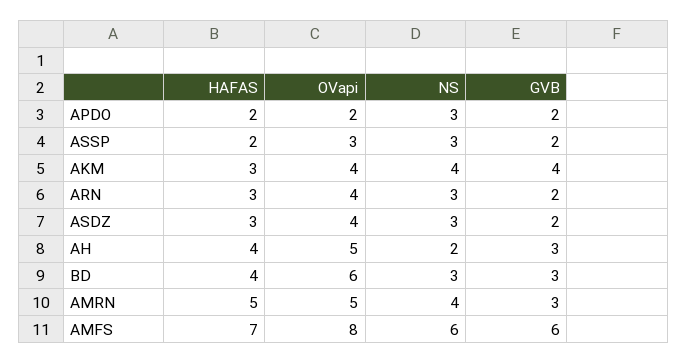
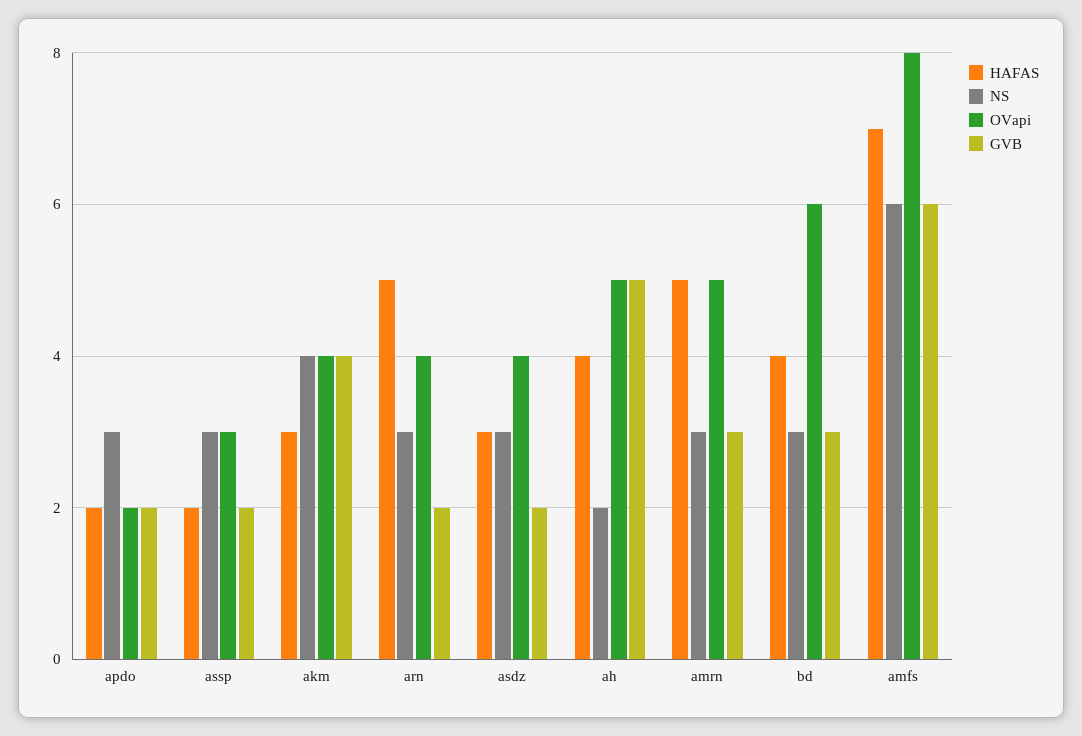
  {
    "HAFAS": {
      "APDO": 2,
      "ASSP": 2,
      "AKM": 3,
-     "ARN": 3,
+     "ARN": 5,
      "ASDZ": 3,
      "AH": 4,
      "BD": 4,
      "AMRN": 5,
      "AMFS": 7
    },
    "OVapi": {
      "APDO": 2,
      "ASSP": 3,
      "AKM": 4,
      "ARN": 4,
      "ASDZ": 4,
      "AH": 5,
      "BD": 6,
      "AMRN": 5,
      "AMFS": 8
    },
    "NS": {
      "APDO": 3,
      "ASSP": 3,
      "AKM": 4,
      "ARN": 3,
      "ASDZ": 3,
      "AH": 2,
      "BD": 3,
-     "AMRN": 4,
+     "AMRN": 3,
      "AMFS": 6
    },
    "GVB": {
      "APDO": 2,
      "ASSP": 2,
      "AKM": 4,
      "ARN": 2,
      "ASDZ": 2,
-     "AH": 3,
+     "AH": 5,
      "BD": 3,
      "AMRN": 3,
      "AMFS": 6
    }
  }

